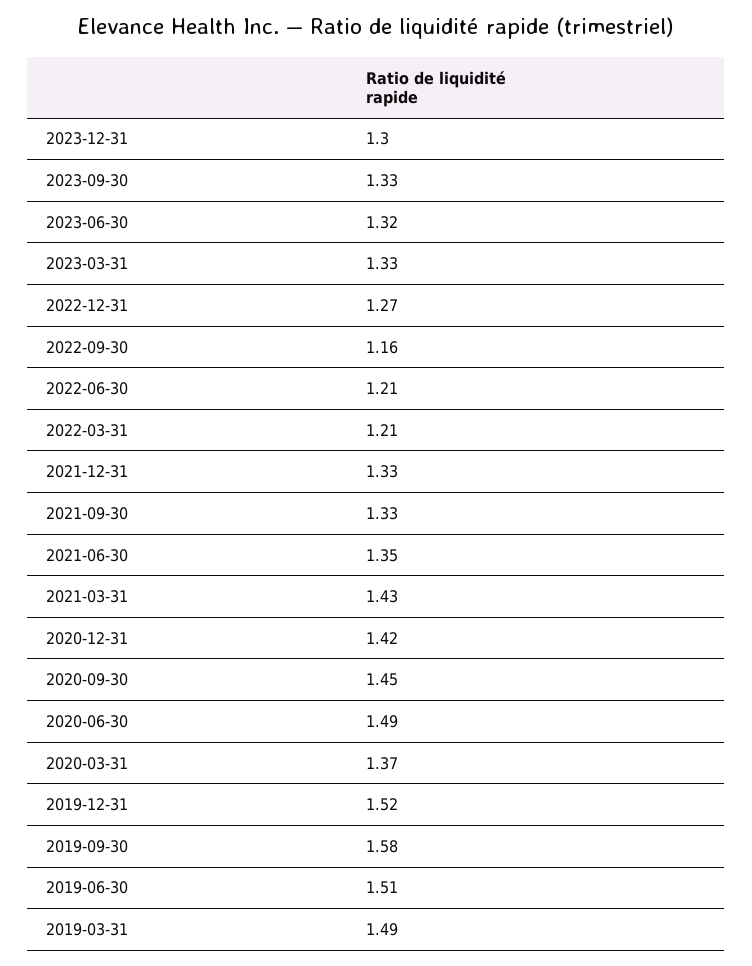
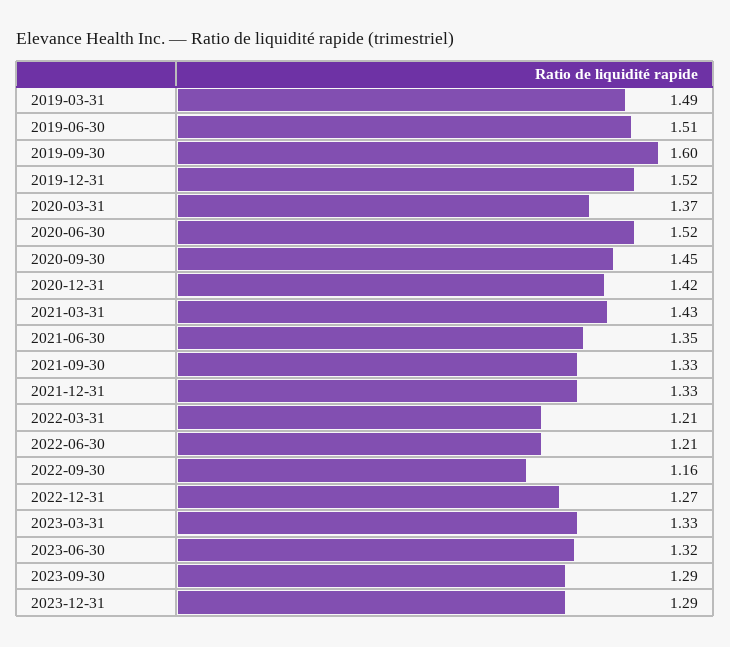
  {
-   "2023-12-31": 1.3,
+   "2023-12-31": 1.29,
-   "2023-09-30": 1.33,
+   "2023-09-30": 1.29,
    "2023-06-30": 1.32,
    "2023-03-31": 1.33,
    "2022-12-31": 1.27,
    "2022-09-30": 1.16,
    "2022-06-30": 1.21,
    "2022-03-31": 1.21,
    "2021-12-31": 1.33,
    "2021-09-30": 1.33,
    "2021-06-30": 1.35,
    "2021-03-31": 1.43,
    "2020-12-31": 1.42,
    "2020-09-30": 1.45,
-   "2020-06-30": 1.49,
+   "2020-06-30": 1.52,
    "2020-03-31": 1.37,
    "2019-12-31": 1.52,
-   "2019-09-30": 1.58,
+   "2019-09-30": 1.6,
    "2019-06-30": 1.51,
    "2019-03-31": 1.49
  }

